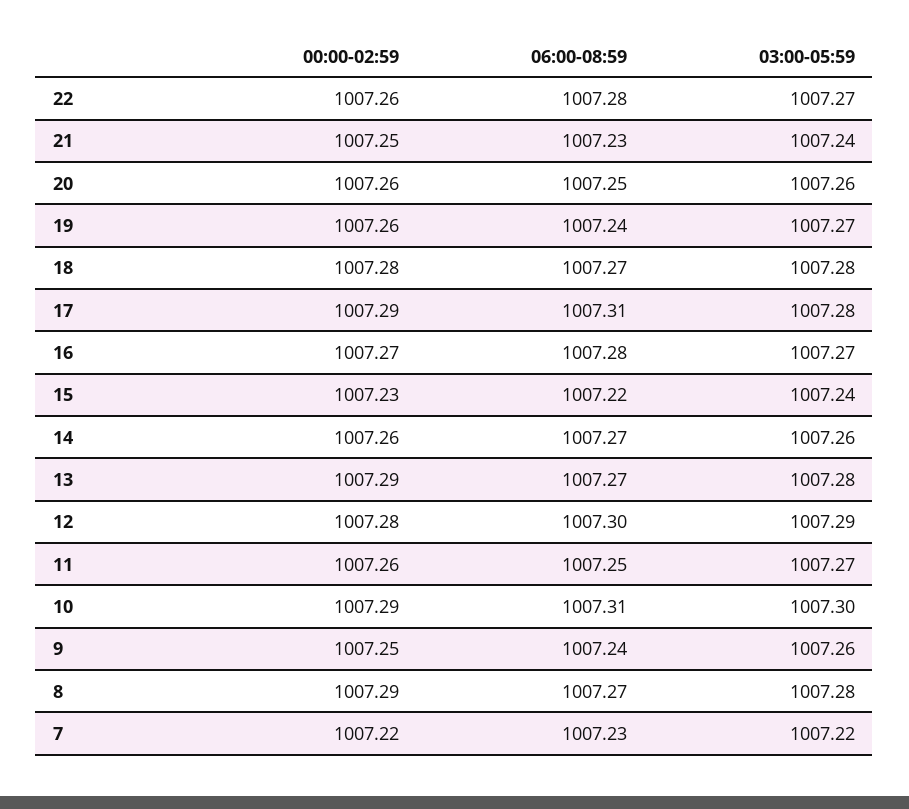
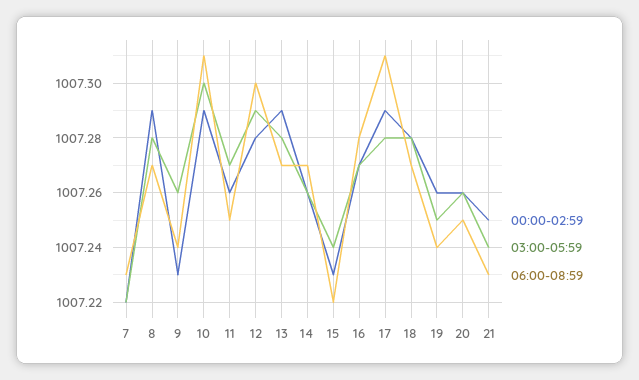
  {
    "00:00-02:59": {
-     "22": 1007.26,
      "21": 1007.25,
      "20": 1007.26,
      "19": 1007.26,
      "18": 1007.28,
      "17": 1007.29,
      "16": 1007.27,
      "15": 1007.23,
      "14": 1007.26,
      "13": 1007.29,
      "12": 1007.28,
      "11": 1007.26,
      "10": 1007.29,
-     "9": 1007.25,
+     "9": 1007.23,
      "8": 1007.29,
      "7": 1007.22
    },
    "06:00-08:59": {
-     "22": 1007.28,
      "21": 1007.23,
      "20": 1007.25,
      "19": 1007.24,
      "18": 1007.27,
      "17": 1007.31,
      "16": 1007.28,
      "15": 1007.22,
      "14": 1007.27,
      "13": 1007.27,
      "12": 1007.3,
      "11": 1007.25,
      "10": 1007.31,
      "9": 1007.24,
      "8": 1007.27,
      "7": 1007.23
    },
    "03:00-05:59": {
-     "22": 1007.27,
      "21": 1007.24,
      "20": 1007.26,
-     "19": 1007.27,
+     "19": 1007.25,
      "18": 1007.28,
      "17": 1007.28,
      "16": 1007.27,
      "15": 1007.24,
      "14": 1007.26,
      "13": 1007.28,
      "12": 1007.29,
      "11": 1007.27,
      "10": 1007.3,
      "9": 1007.26,
      "8": 1007.28,
      "7": 1007.22
    }
  }

